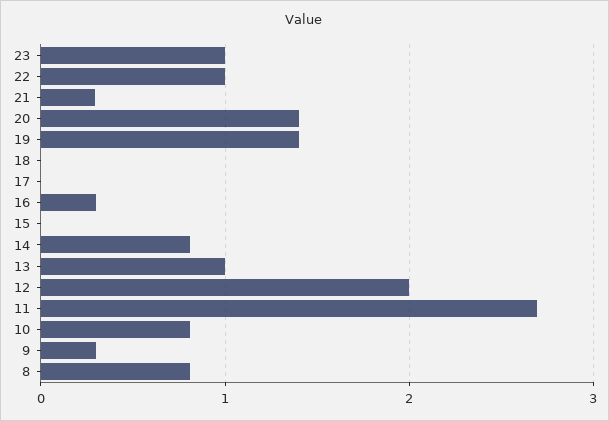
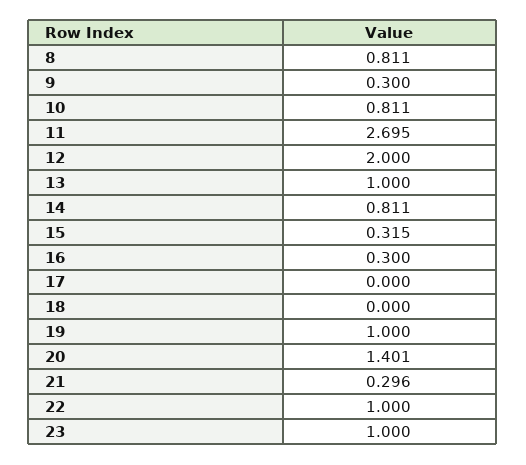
  {
    "23": 1,
    "22": 1,
    "21": 0.296,
    "20": 1.401,
-   "19": 1.4,
+   "19": 1,
    "18": 0,
    "17": 0,
    "16": 0.3,
-   "15": 0,
+   "15": 0.315,
    "14": 0.811,
    "13": 1,
    "12": 2,
    "11": 2.695,
    "10": 0.811,
    "9": 0.3,
    "8": 0.811
  }

